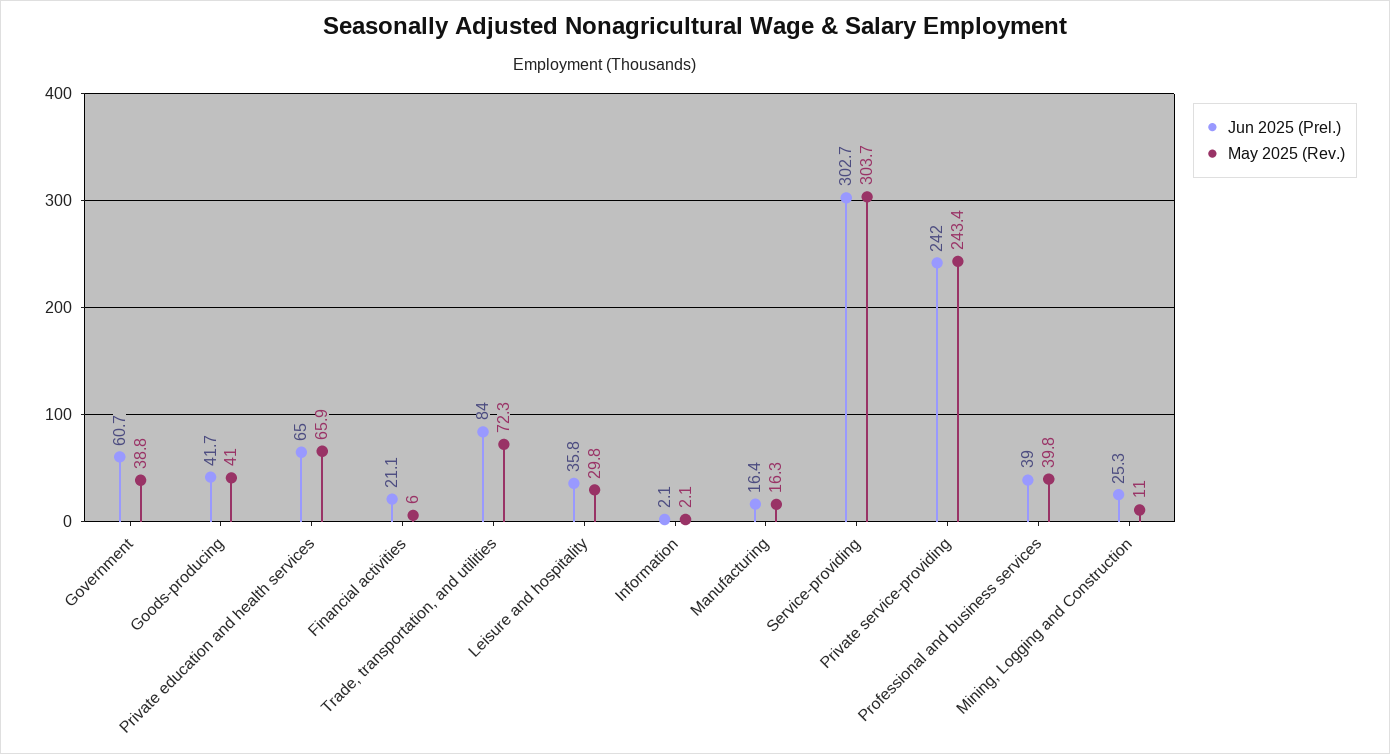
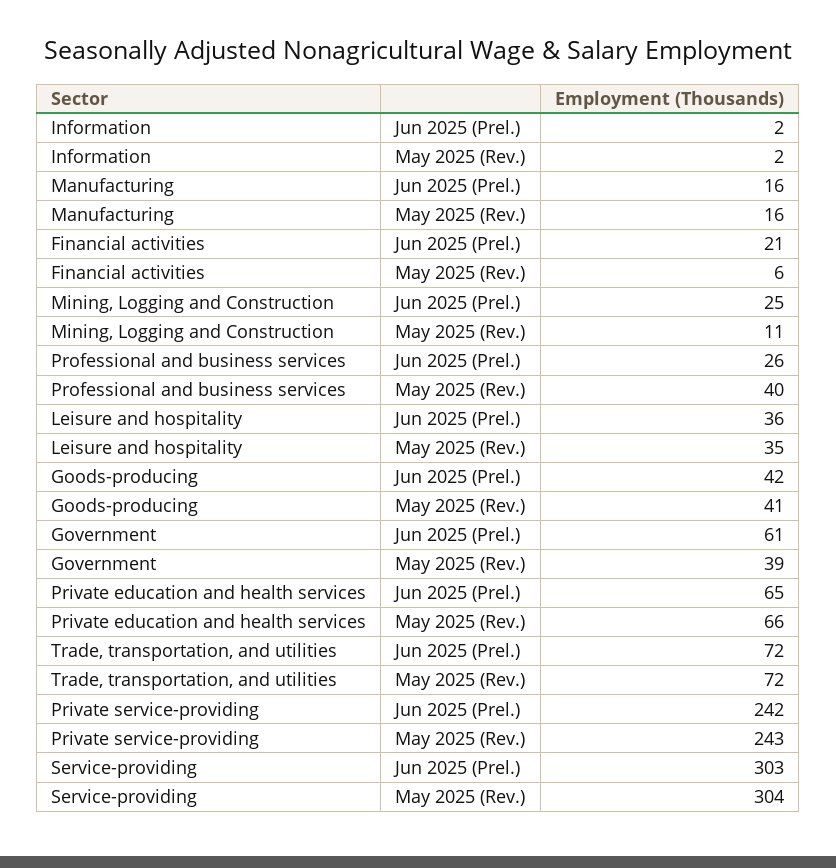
  {
    "Jun 2025 (Prel.)": {
      "Government": 60.7,
      "Goods-producing": 41.7,
      "Private education and health services": 65,
      "Financial activities": 21.1,
-     "Trade, transportation, and utilities": 84,
+     "Trade, transportation, and utilities": 72,
      "Leisure and hospitality": 35.8,
      "Information": 2.1,
      "Manufacturing": 16.4,
      "Service-providing": 302.7,
      "Private service-providing": 242,
-     "Professional and business services": 39,
+     "Professional and business services": 26,
      "Mining, Logging and Construction": 25.3
    },
    "May 2025 (Rev.)": {
      "Government": 38.8,
      "Goods-producing": 41,
      "Private education and health services": 65.9,
      "Financial activities": 6,
      "Trade, transportation, and utilities": 72.3,
-     "Leisure and hospitality": 29.8,
+     "Leisure and hospitality": 35,
      "Information": 2.1,
      "Manufacturing": 16.3,
      "Service-providing": 303.7,
      "Private service-providing": 243.4,
      "Professional and business services": 39.8,
      "Mining, Logging and Construction": 11
    }
  }

